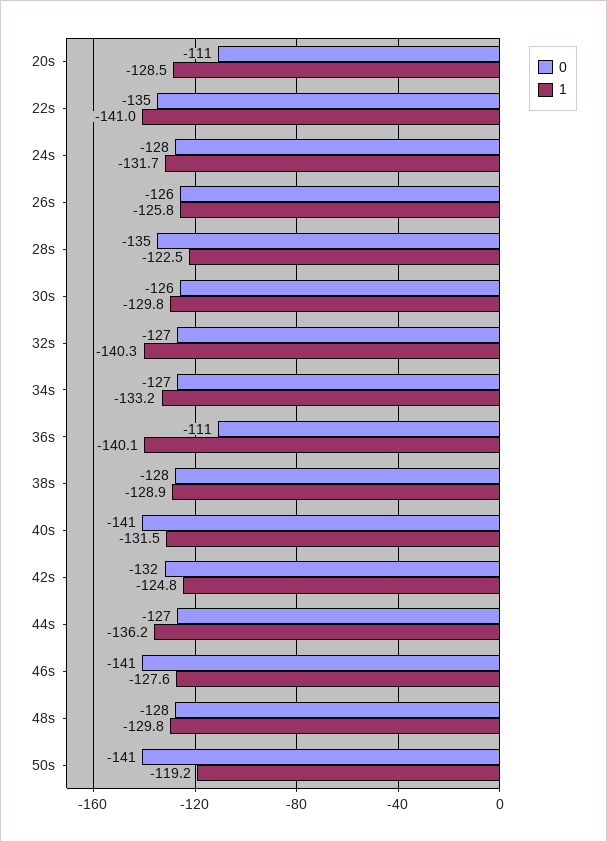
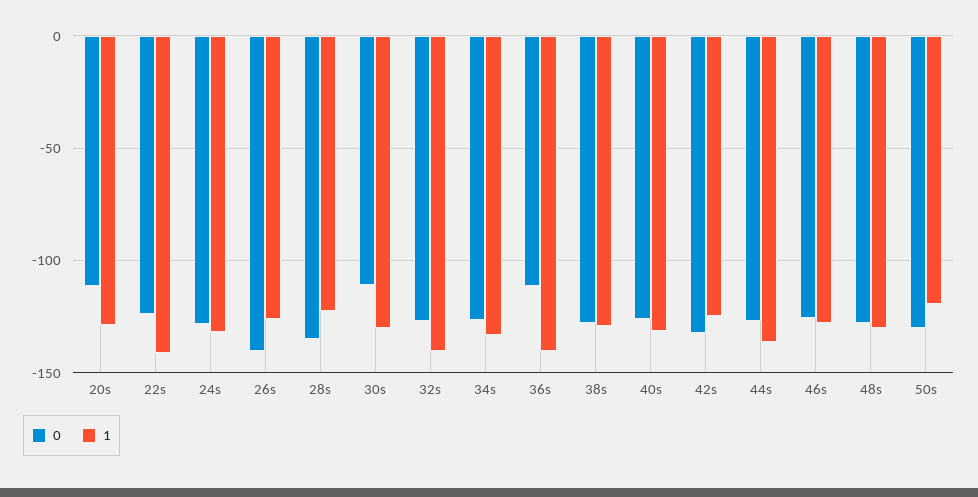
  {
    "0": {
      "20s": -111,
-     "22s": -135,
+     "22s": -125,
      "24s": -128,
-     "26s": -126,
+     "26s": -140,
      "28s": -135,
-     "30s": -126,
+     "30s": -110,
      "32s": -127,
      "34s": -127,
      "36s": -111,
      "38s": -128,
-     "40s": -141,
+     "40s": -125,
      "42s": -132,
      "44s": -127,
-     "46s": -141,
+     "46s": -125,
      "48s": -128,
-     "50s": -141
+     "50s": -130
    },
    "1": {
      "20s": -128.5,
      "22s": -141,
      "24s": -131.7,
      "26s": -125.8,
      "28s": -122.5,
      "30s": -129.8,
      "32s": -140.3,
      "34s": -133.2,
      "36s": -140.1,
      "38s": -128.9,
      "40s": -131.5,
      "42s": -124.8,
      "44s": -136.2,
      "46s": -127.6,
      "48s": -129.8,
      "50s": -119.2
    }
  }

